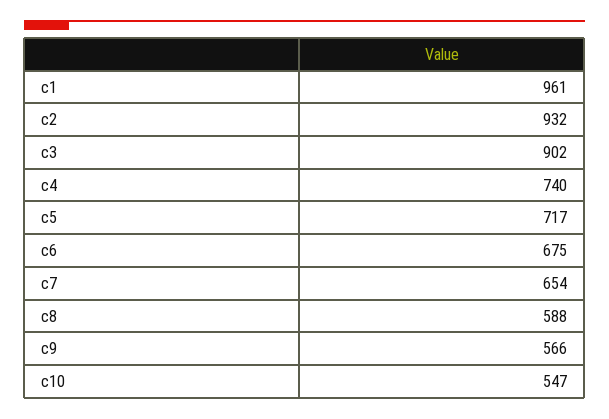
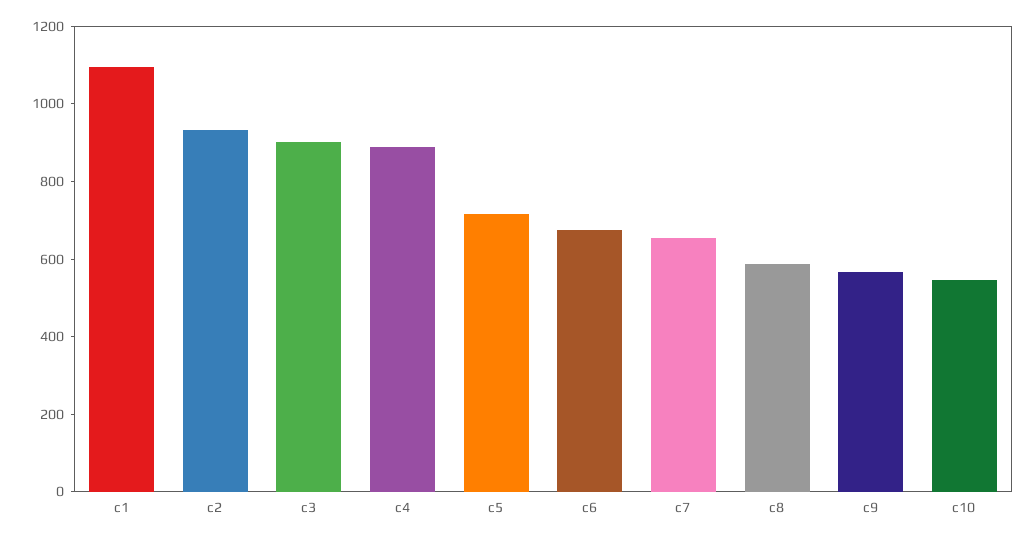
  {
-   "c1": 961,
+   "c1": 1100,
    "c2": 932,
    "c3": 902,
-   "c4": 740,
+   "c4": 900,
    "c5": 717,
    "c6": 675,
    "c7": 654,
    "c8": 588,
    "c9": 566,
    "c10": 547
  }

